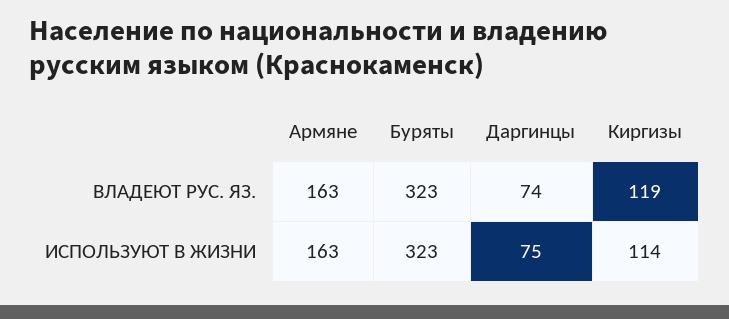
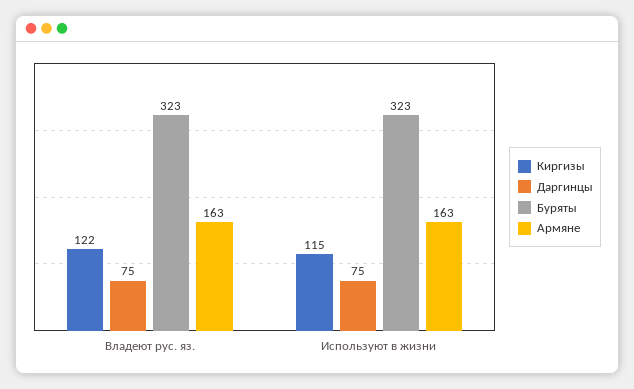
  {
    "Армяне": {
      "ВЛАДЕЮТ РУС. ЯЗ.": 163,
      "ИСПОЛЬЗУЮТ В ЖИЗНИ": 163
    },
    "Буряты": {
      "ВЛАДЕЮТ РУС. ЯЗ.": 323,
      "ИСПОЛЬЗУЮТ В ЖИЗНИ": 323
    },
    "Даргинцы": {
-     "ВЛАДЕЮТ РУС. ЯЗ.": 74,
+     "ВЛАДЕЮТ РУС. ЯЗ.": 75,
      "ИСПОЛЬЗУЮТ В ЖИЗНИ": 75
    },
    "Киргизы": {
-     "ВЛАДЕЮТ РУС. ЯЗ.": 119,
+     "ВЛАДЕЮТ РУС. ЯЗ.": 122,
-     "ИСПОЛЬЗУЮТ В ЖИЗНИ": 114
+     "ИСПОЛЬЗУЮТ В ЖИЗНИ": 115
    }
  }

